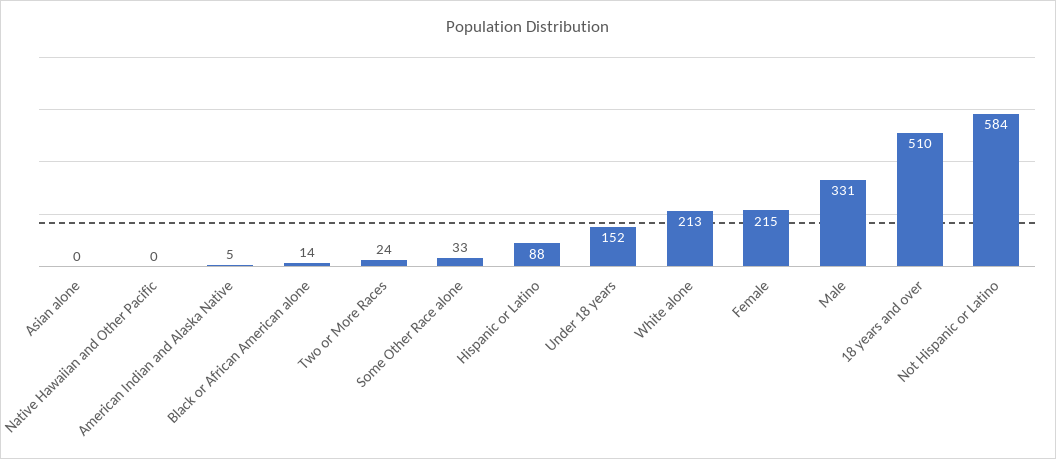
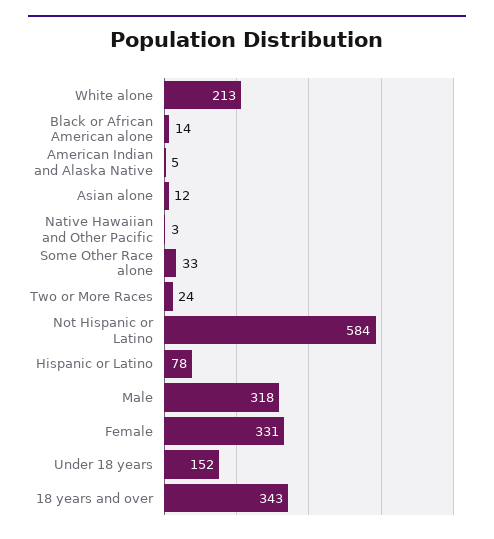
  {
-   "Asian alone": 0,
+   "Asian alone": 12,
-   "Native Hawaiian and Other Pacific": 0,
+   "Native Hawaiian and Other Pacific": 3,
    "American Indian and Alaska Native": 5,
    "Black or African American alone": 14,
    "Two or More Races": 24,
    "Some Other Race alone": 33,
-   "Hispanic or Latino": 88,
+   "Hispanic or Latino": 78,
    "Under 18 years": 152,
    "White alone": 213,
-   "Female": 215,
+   "Female": 331,
-   "Male": 331,
+   "Male": 318,
-   "18 years and over": 510,
+   "18 years and over": 343,
    "Not Hispanic or Latino": 584
  }

